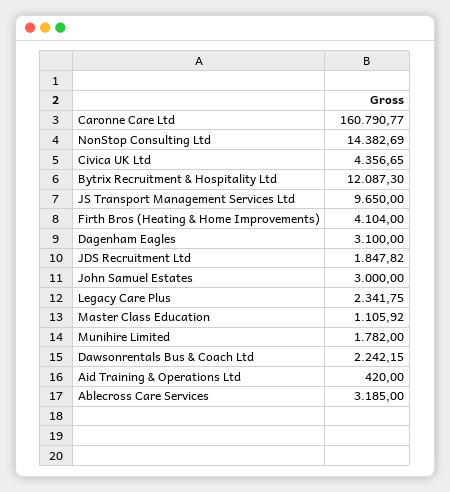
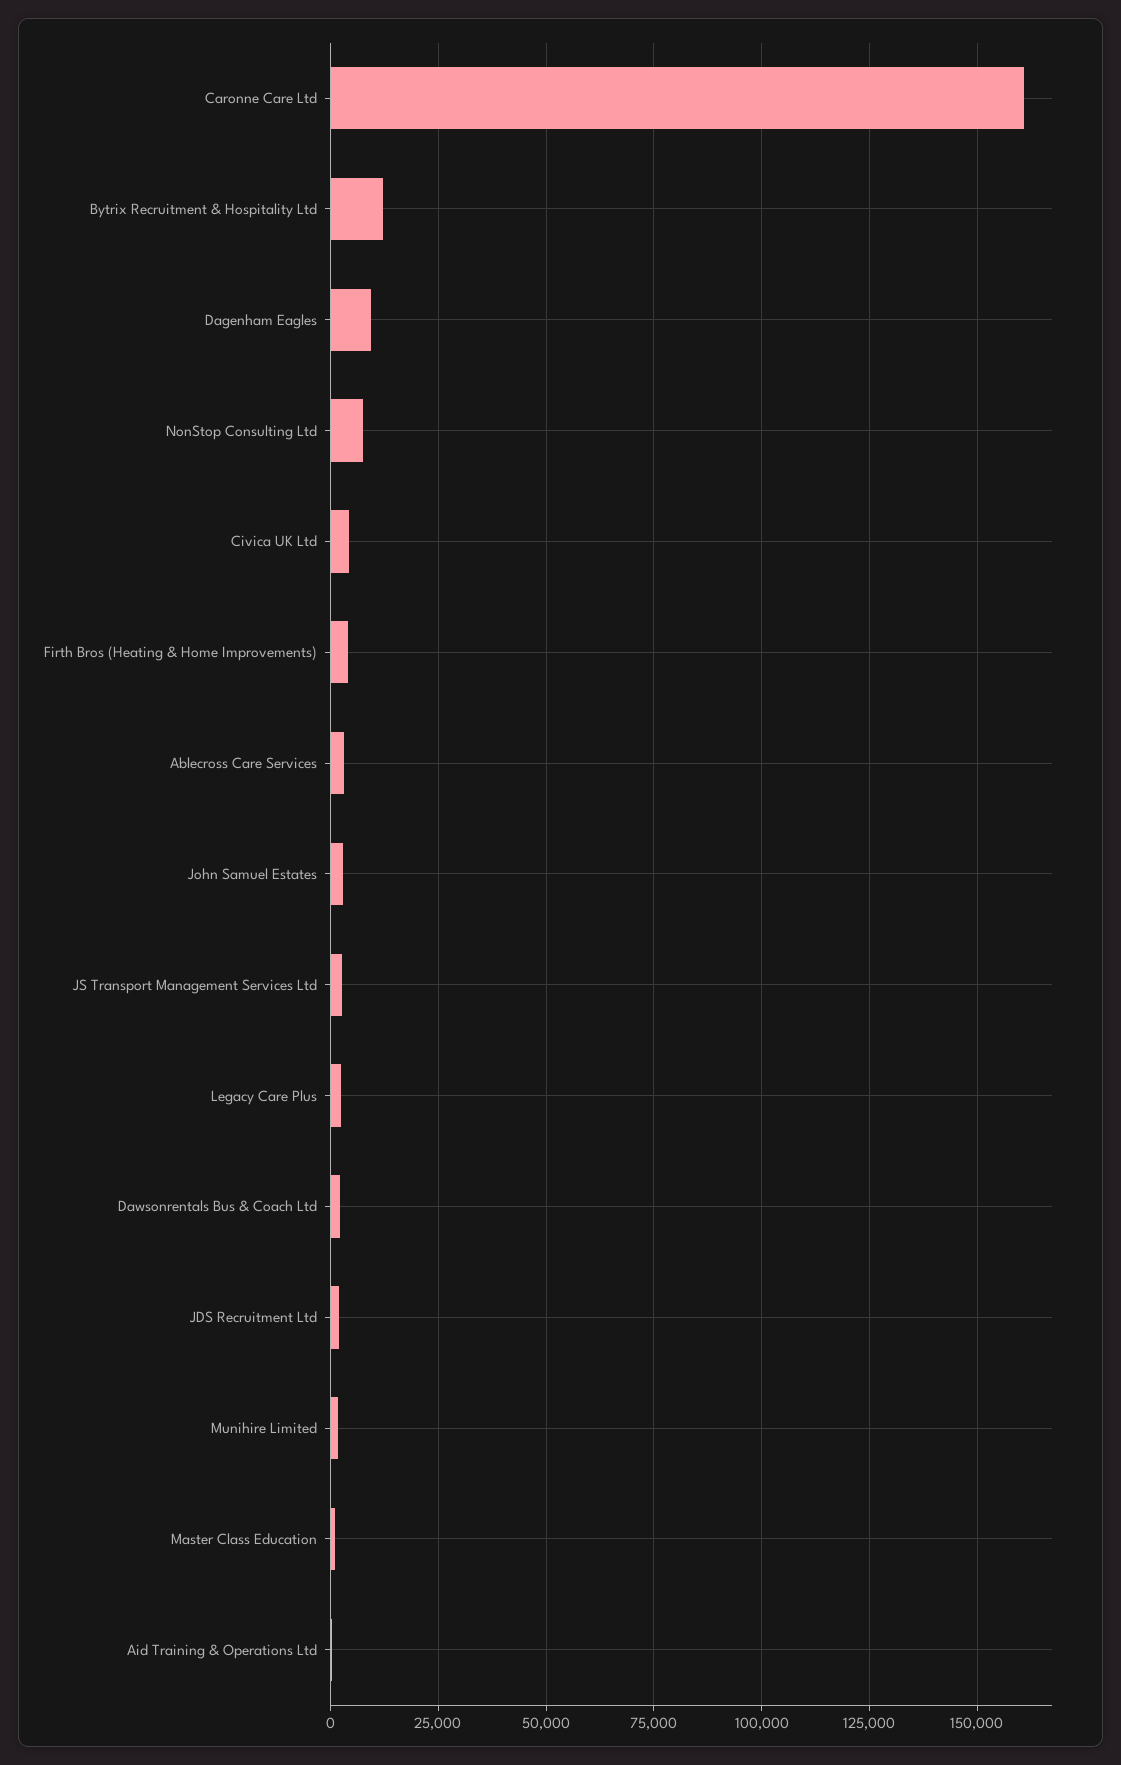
  {
    "Caronne Care Ltd": 160790.77,
-   "NonStop Consulting Ltd": 14382.69,
+   "NonStop Consulting Ltd": 7500,
    "Civica UK Ltd": 4356.65,
    "Bytrix Recruitment & Hospitality Ltd": 12087.3,
-   "JS Transport Management Services Ltd": 9650,
+   "JS Transport Management Services Ltd": 2500,
    "Firth Bros (Heating & Home Improvements)": 4104,
-   "Dagenham Eagles": 3100,
+   "Dagenham Eagles": 10000,
    "JDS Recruitment Ltd": 1847.82,
    "John Samuel Estates": 3000,
    "Legacy Care Plus": 2341.75,
    "Master Class Education": 1105.92,
    "Munihire Limited": 1782,
    "Dawsonrentals Bus & Coach Ltd": 2242.15,
    "Aid Training & Operations Ltd": 420,
    "Ablecross Care Services": 3185
  }

